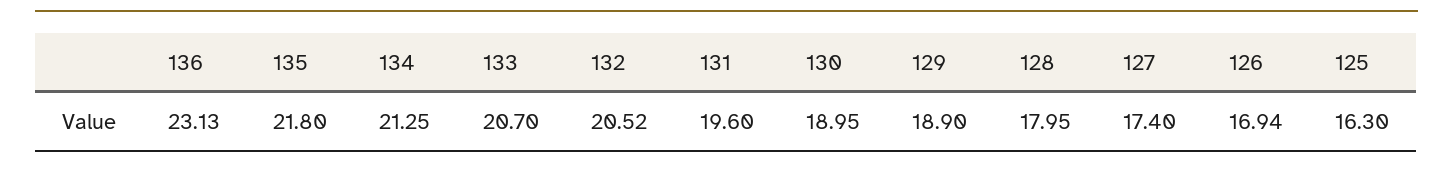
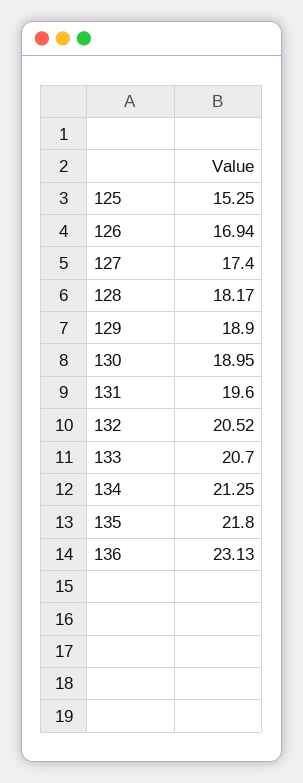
  {
    "136": 23.13,
    "135": 21.8,
    "134": 21.25,
    "133": 20.7,
    "132": 20.52,
    "131": 19.6,
    "130": 18.95,
    "129": 18.9,
-   "128": 17.95,
+   "128": 18.17,
    "127": 17.4,
    "126": 16.94,
-   "125": 16.3
+   "125": 15.25
  }

